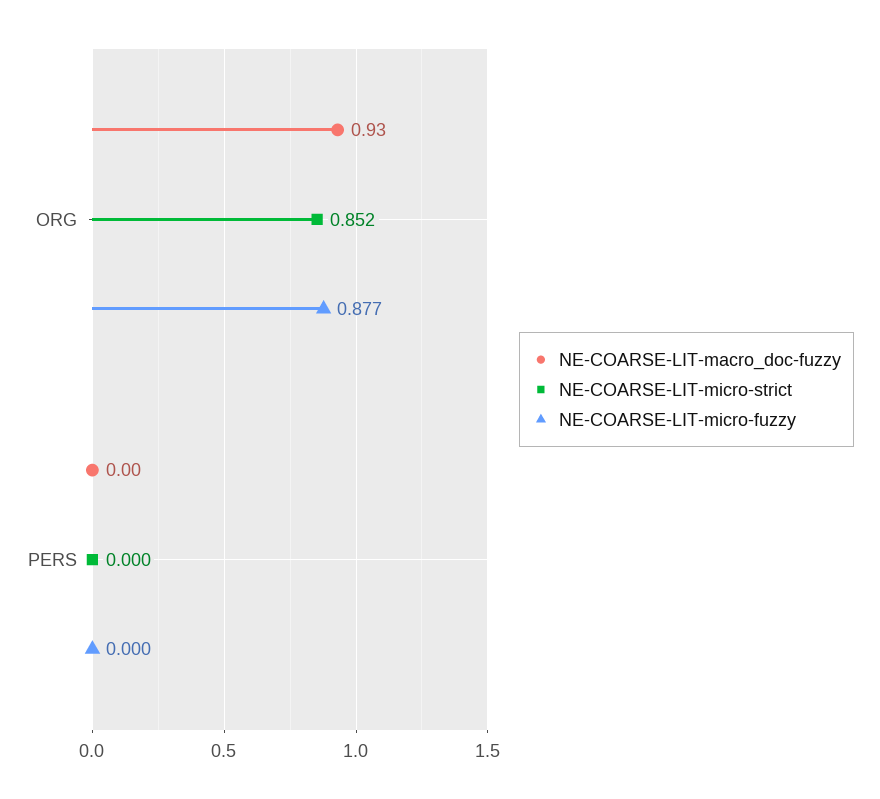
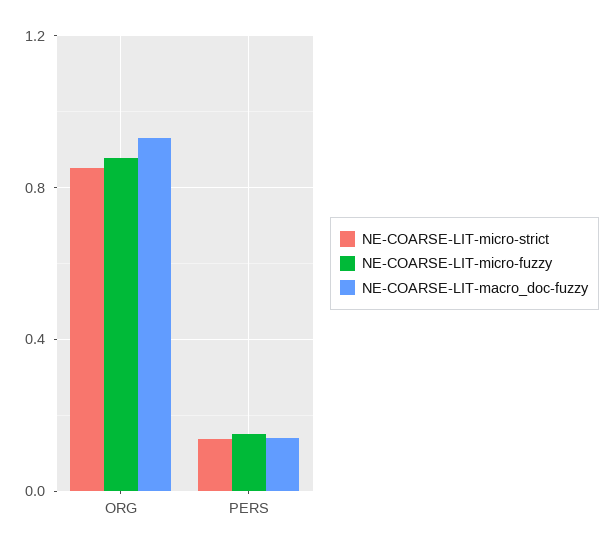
  {
    "NE-COARSE-LIT-macro_doc-fuzzy": {
      "ORG": 0.93,
-     "PERS": 0
+     "PERS": 0.15
    },
    "NE-COARSE-LIT-micro-strict": {
      "ORG": 0.852,
-     "PERS": 0
+     "PERS": 0.15
    },
    "NE-COARSE-LIT-micro-fuzzy": {
      "ORG": 0.877,
-     "PERS": 0
+     "PERS": 0.15
    }
  }

